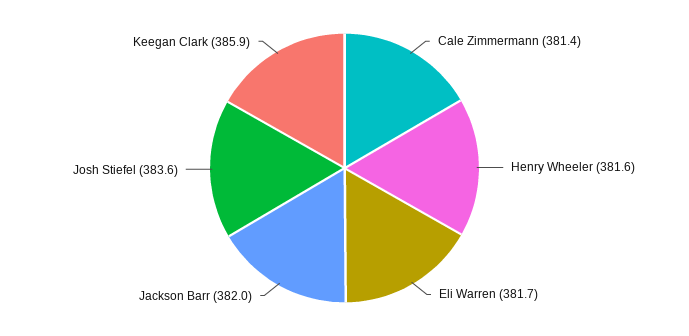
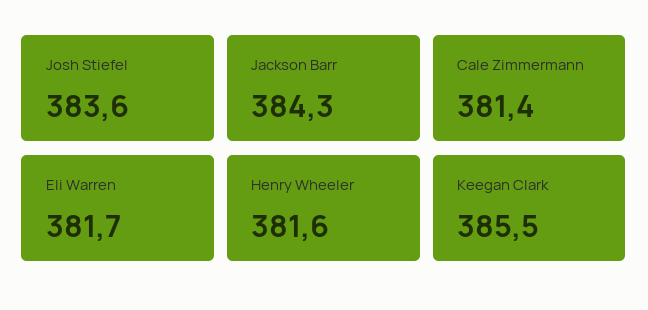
  {
    "Cale Zimmermann": 381.4,
    "Henry Wheeler": 381.6,
    "Eli Warren": 381.7,
-   "Jackson Barr": 382,
+   "Jackson Barr": 384.3,
    "Josh Stiefel": 383.6,
-   "Keegan Clark": 385.9
+   "Keegan Clark": 385.5
  }

